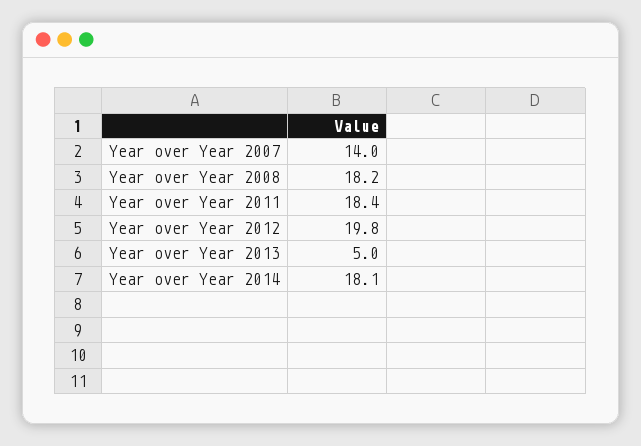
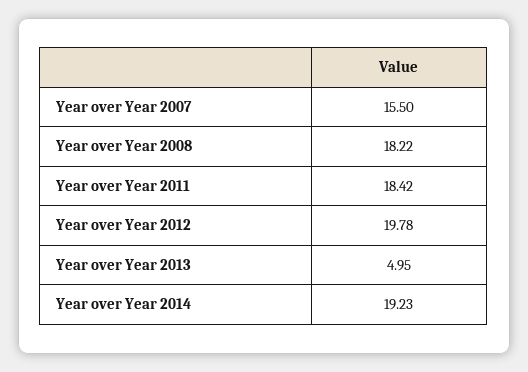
  {
-   "Year over Year 2007": 14,
+   "Year over Year 2007": 15.5,
    "Year over Year 2008": 18.22,
    "Year over Year 2011": 18.42,
    "Year over Year 2012": 19.78,
    "Year over Year 2013": 4.95,
-   "Year over Year 2014": 18.1
+   "Year over Year 2014": 19.23
  }

